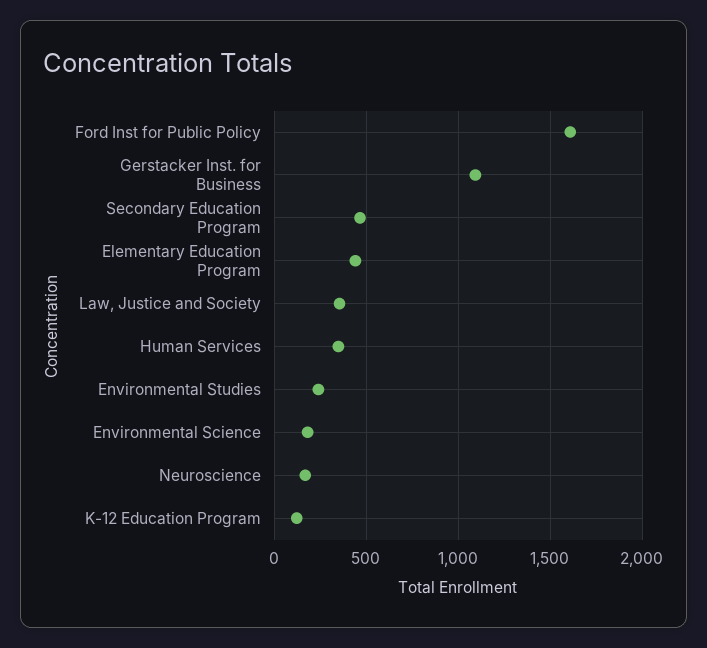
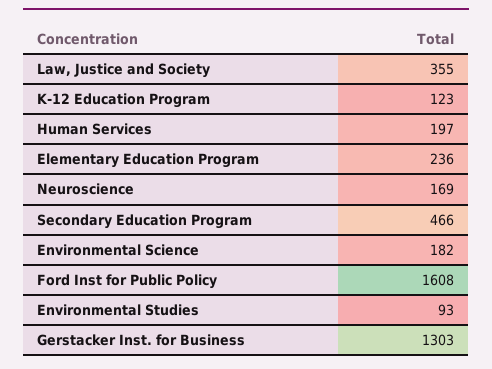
  {
    "Ford Inst for Public Policy": 1608,
-   "Gerstacker Inst. for Business": 1100,
+   "Gerstacker Inst. for Business": 1303,
    "Secondary Education Program": 466,
-   "Elementary Education Program": 450,
+   "Elementary Education Program": 236,
    "Law, Justice and Society": 355,
-   "Human Services": 350,
+   "Human Services": 197,
-   "Environmental Studies": 250,
+   "Environmental Studies": 93,
    "Environmental Science": 182,
    "Neuroscience": 169,
    "K-12 Education Program": 123
  }

